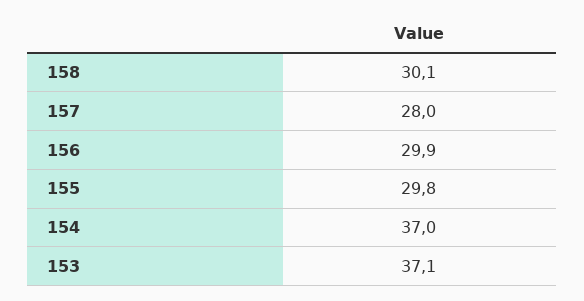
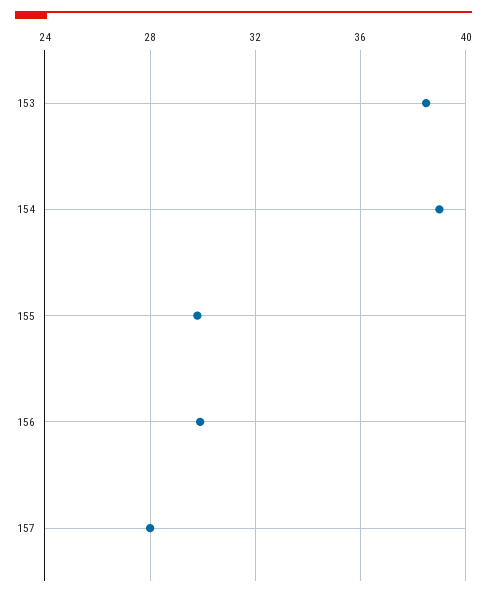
  {
-   "158": 30.1,
    "157": 28,
    "156": 29.9,
    "155": 29.8,
-   "154": 37,
+   "154": 39,
-   "153": 37.1
+   "153": 38.5
  }

